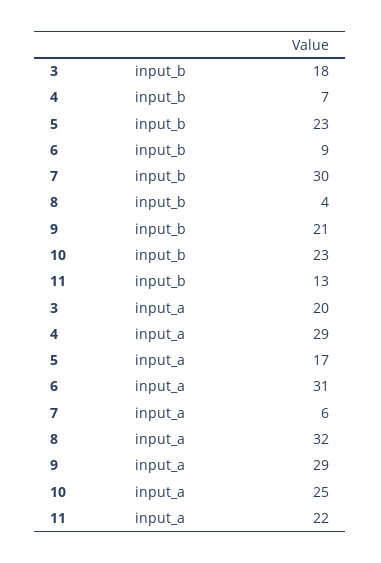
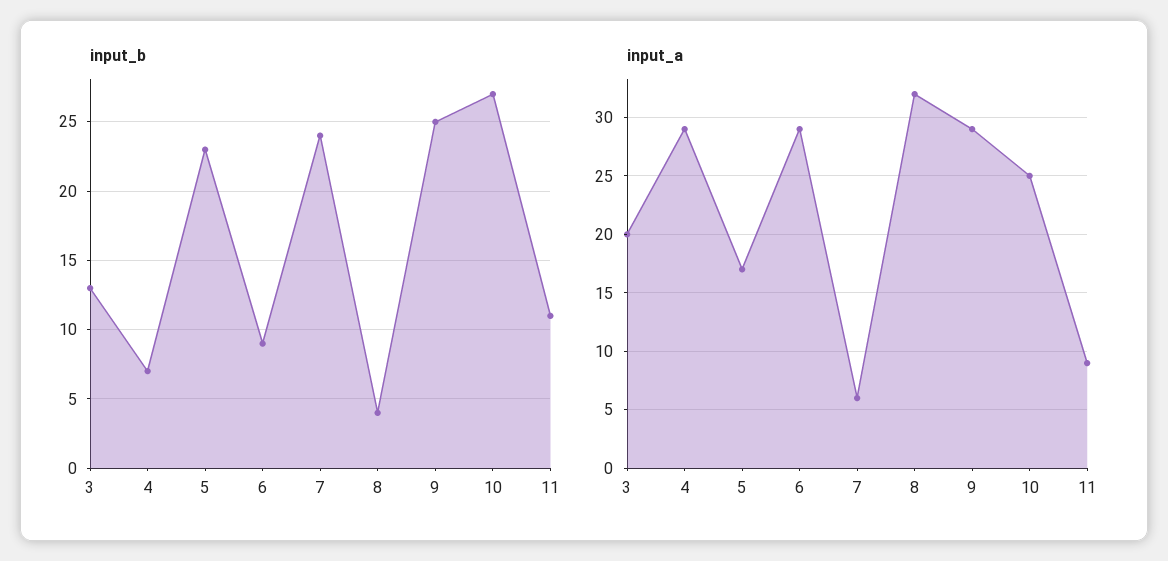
  {
    "input_b": {
-     "3": 18,
+     "3": 13,
      "4": 7,
      "5": 23,
      "6": 9,
-     "7": 30,
+     "7": 24,
      "8": 4,
-     "9": 21,
+     "9": 25,
-     "10": 23,
+     "10": 27,
-     "11": 13
+     "11": 11
    },
    "input_a": {
      "3": 20,
      "4": 29,
      "5": 17,
-     "6": 31,
+     "6": 29,
      "7": 6,
      "8": 32,
      "9": 29,
      "10": 25,
-     "11": 22
+     "11": 9
    }
  }

